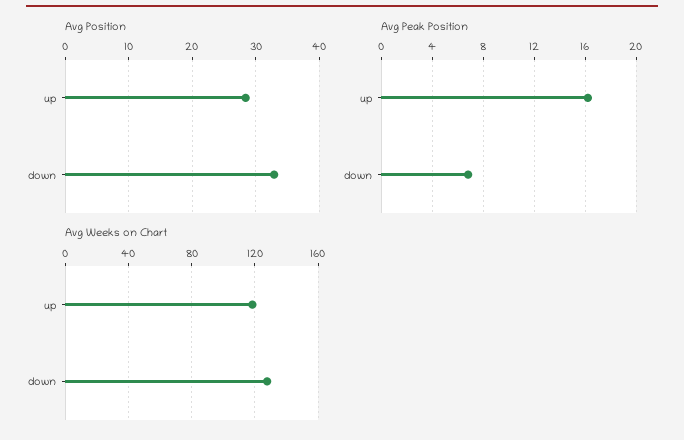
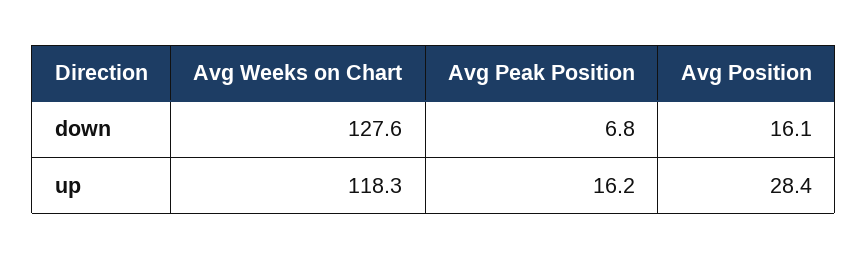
  {
    "Avg Position": {
      "up": 28.4,
-     "down": 33
+     "down": 16.1
    },
    "Avg Peak Position": {
      "up": 16.2,
      "down": 6.8
    },
    "Avg Weeks on Chart": {
      "up": 118.3,
      "down": 127.6
    }
  }

